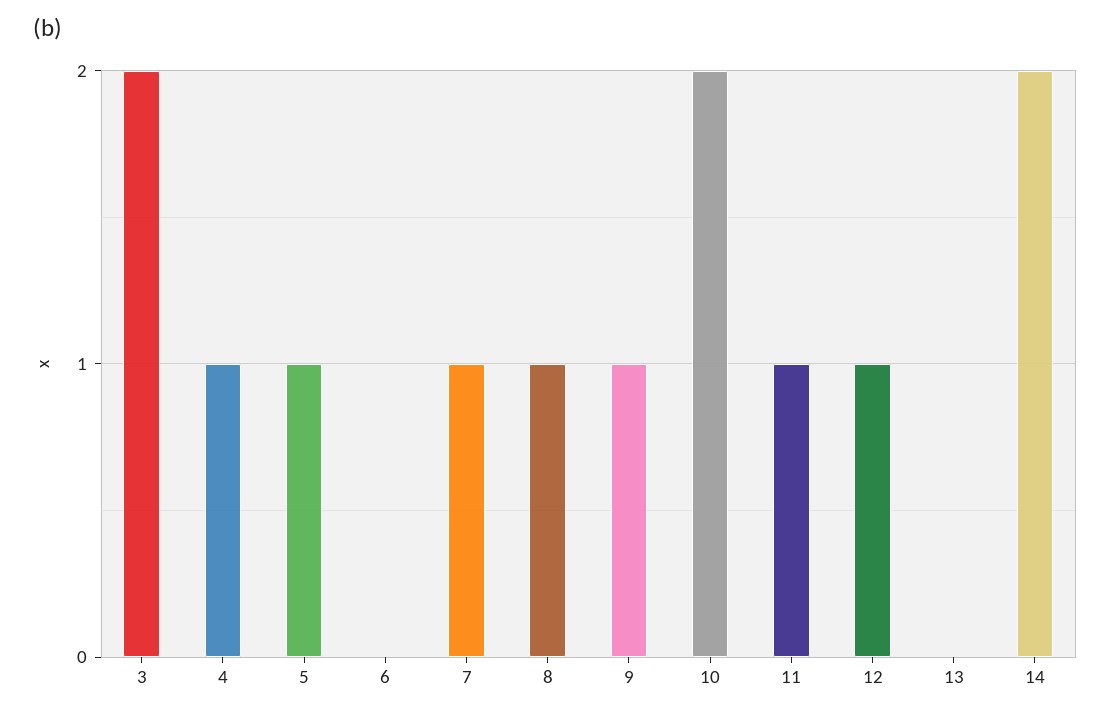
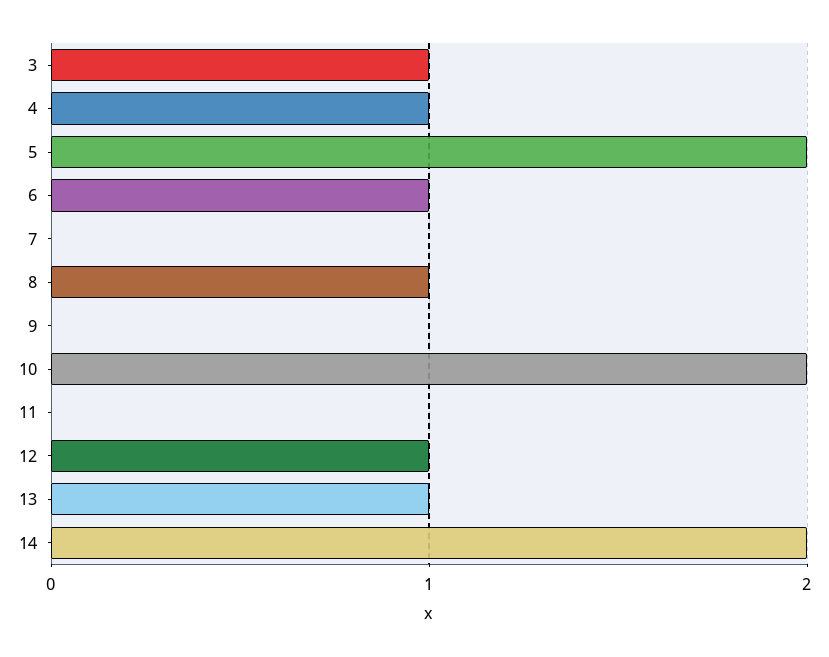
  {
-   "3": 2,
+   "3": 1,
    "4": 1,
-   "5": 1,
+   "5": 2,
-   "6": 0,
+   "6": 1,
-   "7": 1,
+   "7": 0,
    "8": 1,
-   "9": 1,
+   "9": 0,
    "10": 2,
-   "11": 1,
+   "11": 0,
    "12": 1,
-   "13": 0,
+   "13": 1,
    "14": 2
  }

